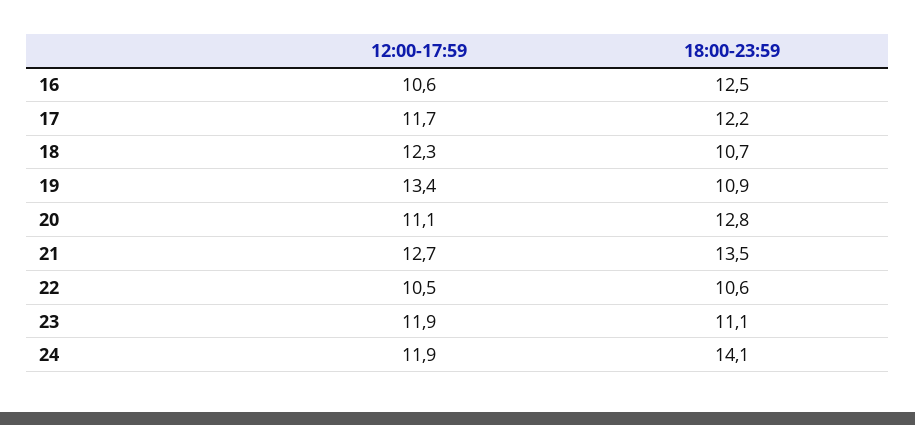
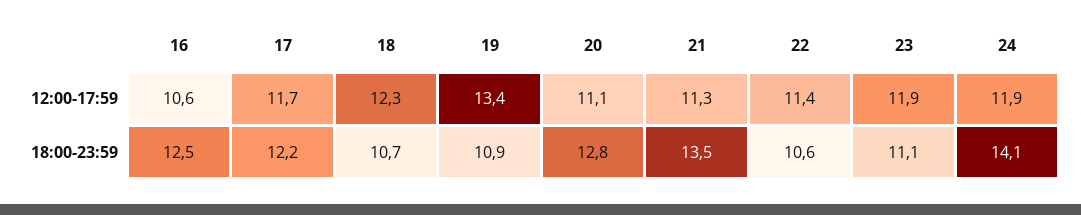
  {
    "12:00-17:59": {
      "16": 10.6,
      "17": 11.7,
      "18": 12.3,
      "19": 13.4,
      "20": 11.1,
-     "21": 12.7,
+     "21": 11.3,
-     "22": 10.5,
+     "22": 11.4,
      "23": 11.9,
      "24": 11.9
    },
    "18:00-23:59": {
      "16": 12.5,
      "17": 12.2,
      "18": 10.7,
      "19": 10.9,
      "20": 12.8,
      "21": 13.5,
      "22": 10.6,
      "23": 11.1,
      "24": 14.1
    }
  }

